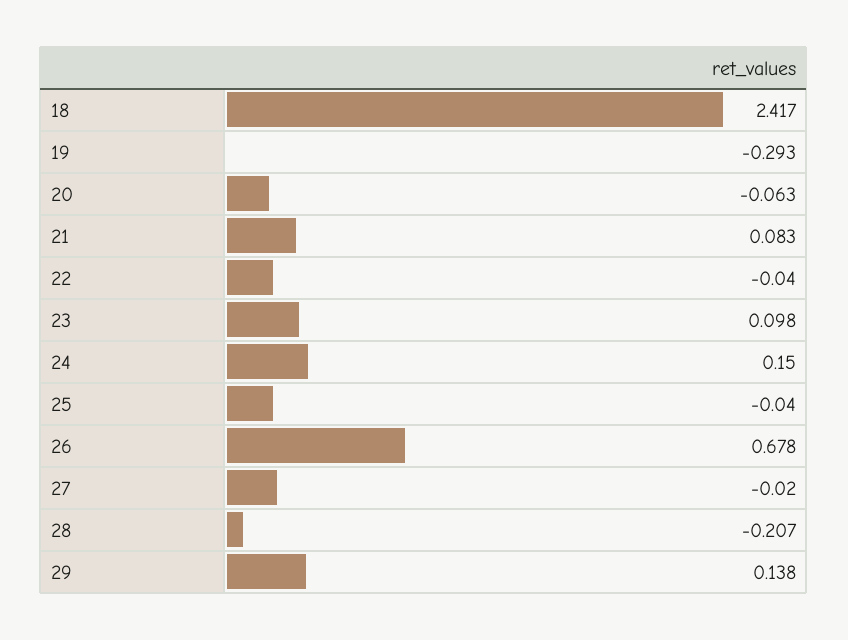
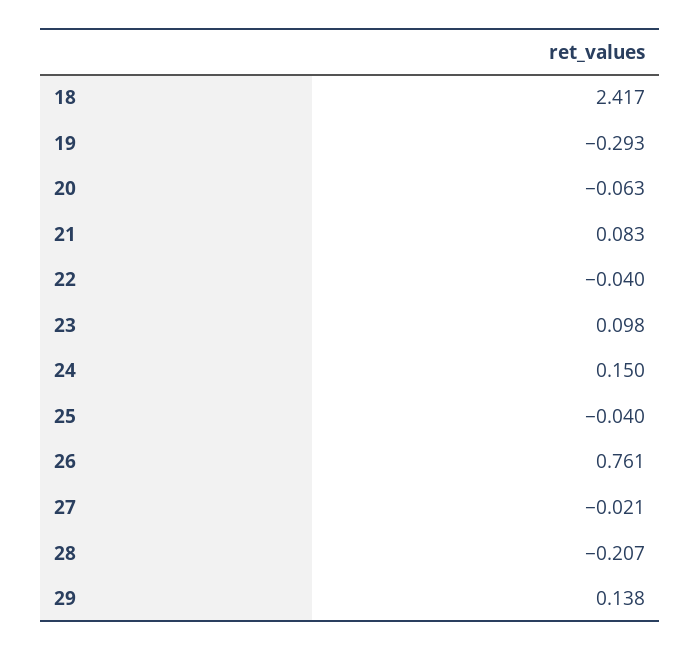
  {
    "18": 2.417,
    "19": -0.293,
    "20": -0.063,
    "21": 0.083,
    "22": -0.04,
    "23": 0.098,
    "24": 0.15,
    "25": -0.04,
-   "26": 0.678,
+   "26": 0.761,
-   "27": -0.02,
+   "27": -0.021,
    "28": -0.207,
    "29": 0.138
  }

